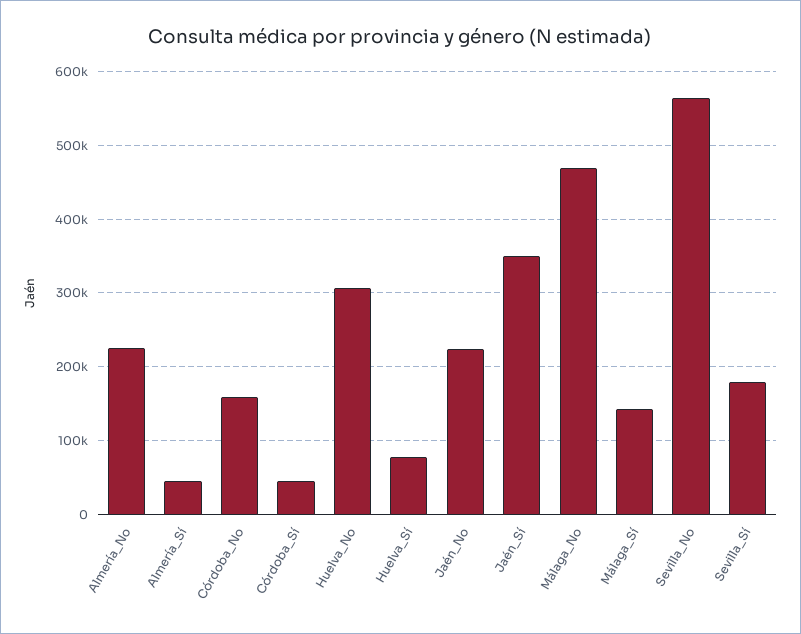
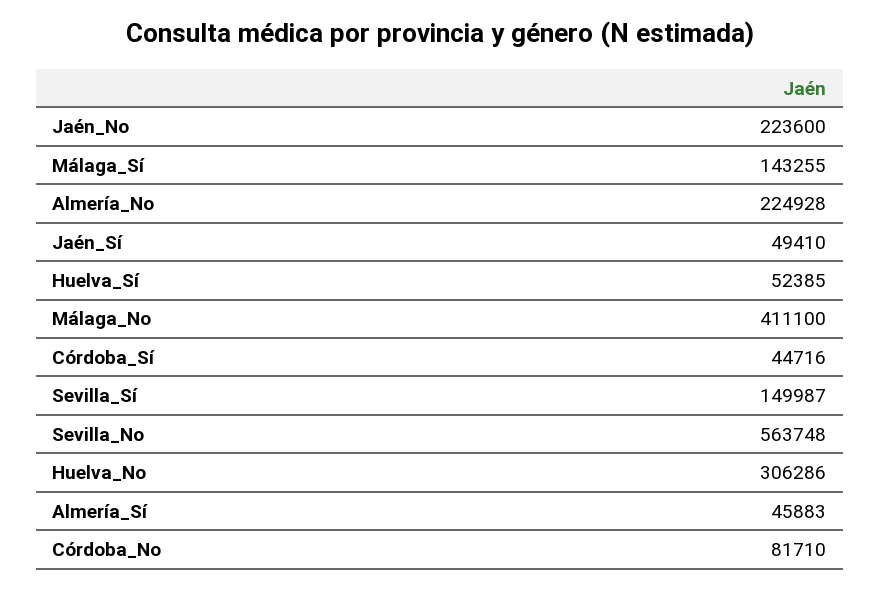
  {
    "Almería_No": 224928,
    "Almería_Sí": 45883,
-   "Córdoba_No": 160000,
+   "Córdoba_No": 81710,
    "Córdoba_Sí": 44716,
    "Huelva_No": 306286,
-   "Huelva_Sí": 80000,
+   "Huelva_Sí": 52385,
    "Jaén_No": 223600,
-   "Jaén_Sí": 350000,
+   "Jaén_Sí": 49410,
-   "Málaga_No": 470000,
+   "Málaga_No": 411100,
    "Málaga_Sí": 143255,
    "Sevilla_No": 563748,
-   "Sevilla_Sí": 180000
+   "Sevilla_Sí": 149987
  }

